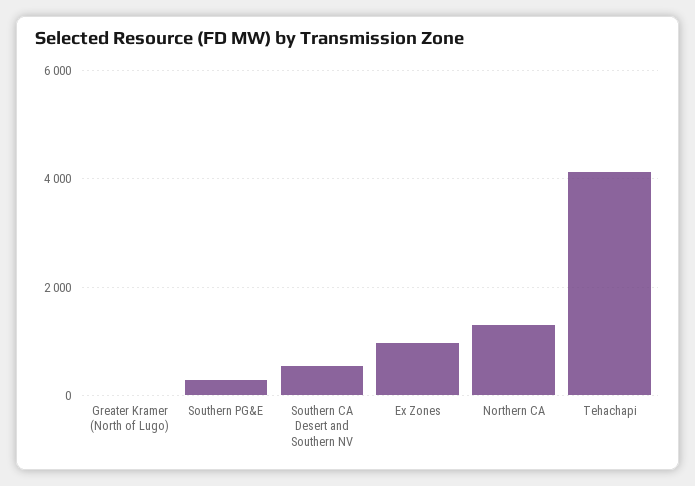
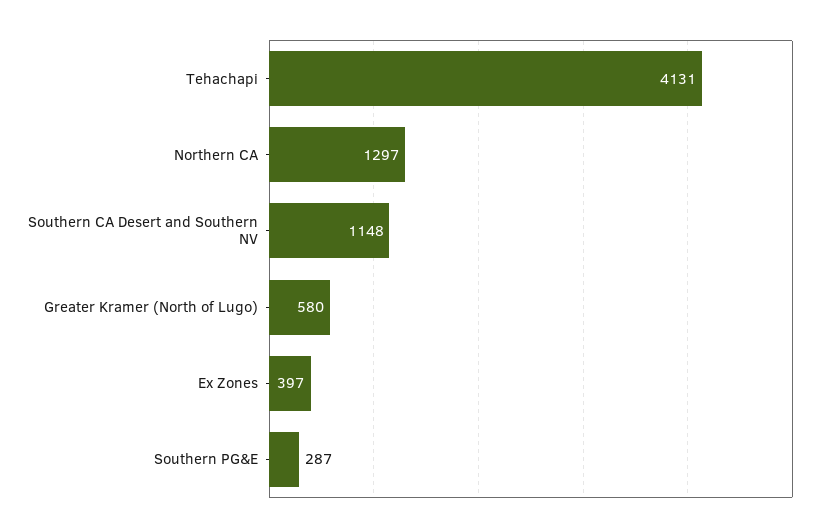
  {
-   "Greater Kramer (North of Lugo)": 0,
+   "Greater Kramer (North of Lugo)": 580,
    "Southern PG&E": 287,
-   "Southern CA Desert and Southern NV": 600,
+   "Southern CA Desert and Southern NV": 1148,
-   "Ex Zones": 1000,
+   "Ex Zones": 397,
    "Northern CA": 1297,
    "Tehachapi": 4131
  }

